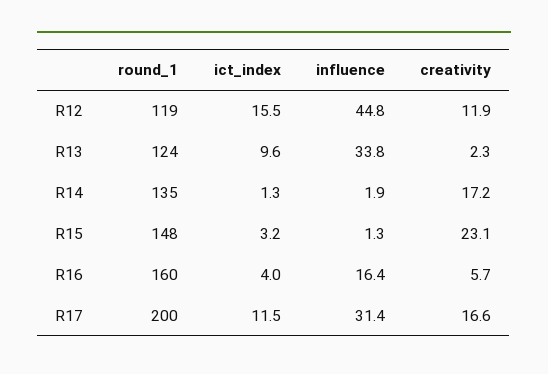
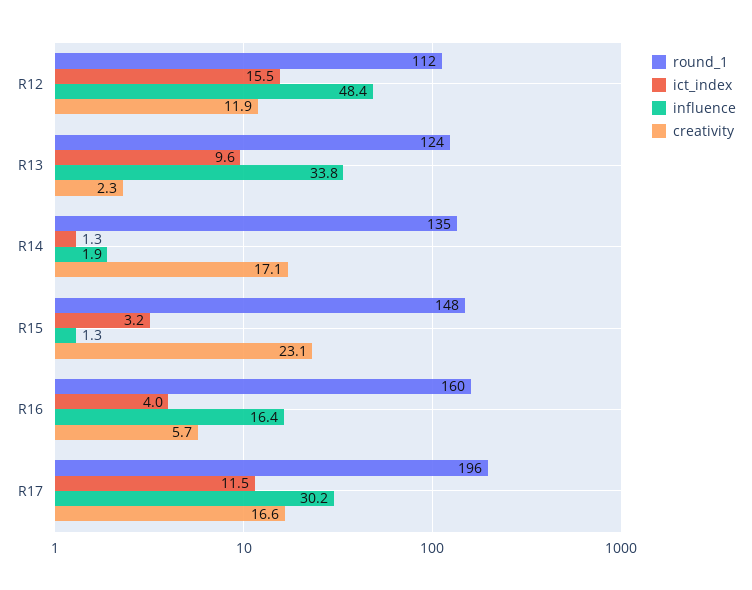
  {
    "round_1": {
-     "R12": 119,
+     "R12": 112,
      "R13": 124,
      "R14": 135,
      "R15": 148,
      "R16": 160,
-     "R17": 200
+     "R17": 196
    },
    "ict_index": {
      "R12": 15.5,
      "R13": 9.6,
      "R14": 1.3,
      "R15": 3.2,
      "R16": 4,
      "R17": 11.5
    },
    "influence": {
-     "R12": 44.8,
+     "R12": 48.4,
      "R13": 33.8,
      "R14": 1.9,
      "R15": 1.3,
      "R16": 16.4,
-     "R17": 31.4
+     "R17": 30.2
    },
    "creativity": {
      "R12": 11.9,
      "R13": 2.3,
-     "R14": 17.2,
+     "R14": 17.1,
      "R15": 23.1,
      "R16": 5.7,
      "R17": 16.6
    }
  }

